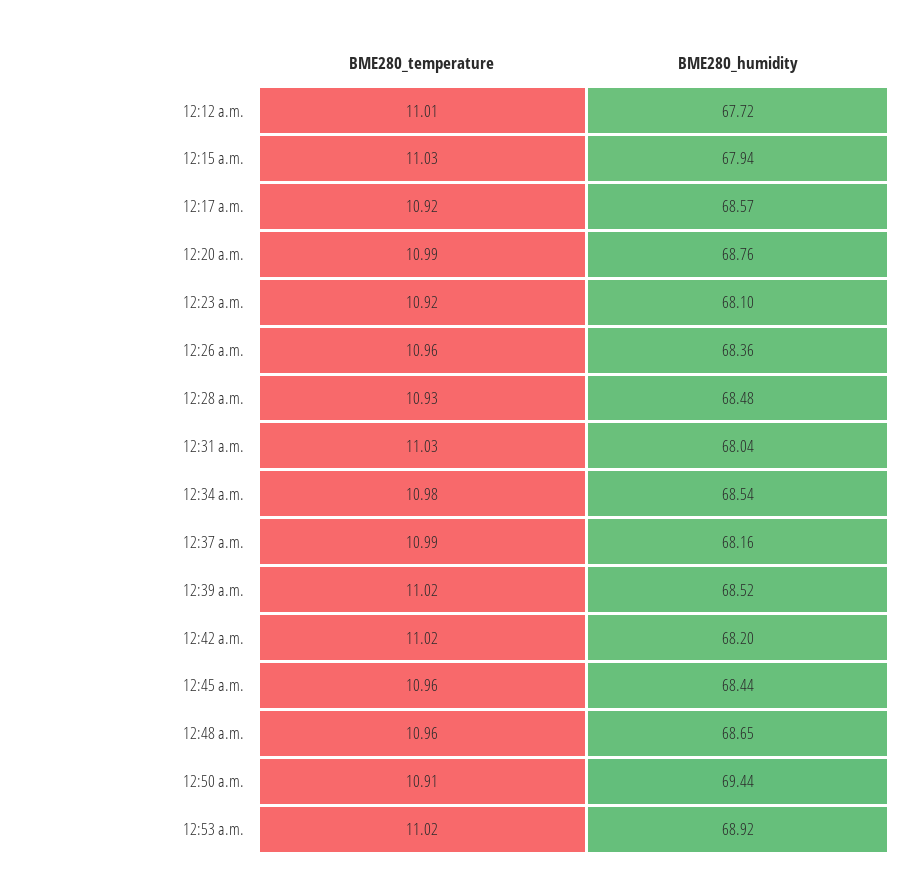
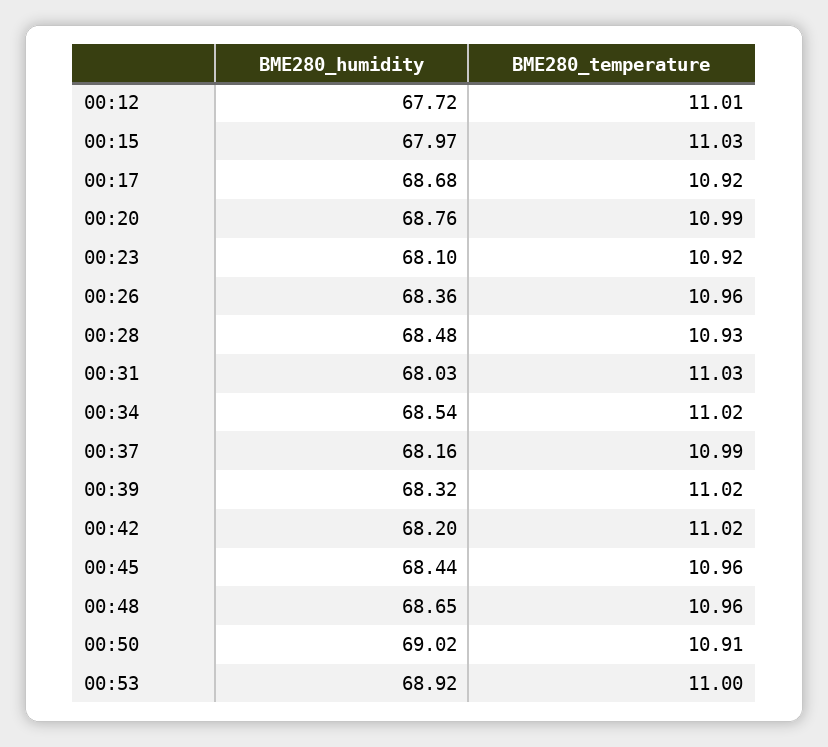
  {
    "BME280_temperature": {
      "12:12 a.m.": 11.01,
      "12:15 a.m.": 11.03,
      "12:17 a.m.": 10.92,
      "12:20 a.m.": 10.99,
      "12:23 a.m.": 10.92,
      "12:26 a.m.": 10.96,
      "12:28 a.m.": 10.93,
      "12:31 a.m.": 11.03,
-     "12:34 a.m.": 10.98,
+     "12:34 a.m.": 11.02,
      "12:37 a.m.": 10.99,
      "12:39 a.m.": 11.02,
      "12:42 a.m.": 11.02,
      "12:45 a.m.": 10.96,
      "12:48 a.m.": 10.96,
      "12:50 a.m.": 10.91,
-     "12:53 a.m.": 11.02
+     "12:53 a.m.": 11
    },
    "BME280_humidity": {
      "12:12 a.m.": 67.72,
-     "12:15 a.m.": 67.94,
+     "12:15 a.m.": 67.97,
-     "12:17 a.m.": 68.57,
+     "12:17 a.m.": 68.68,
      "12:20 a.m.": 68.76,
      "12:23 a.m.": 68.1,
      "12:26 a.m.": 68.36,
      "12:28 a.m.": 68.48,
-     "12:31 a.m.": 68.04,
+     "12:31 a.m.": 68.03,
      "12:34 a.m.": 68.54,
      "12:37 a.m.": 68.16,
-     "12:39 a.m.": 68.52,
+     "12:39 a.m.": 68.32,
      "12:42 a.m.": 68.2,
      "12:45 a.m.": 68.44,
      "12:48 a.m.": 68.65,
-     "12:50 a.m.": 69.44,
+     "12:50 a.m.": 69.02,
      "12:53 a.m.": 68.92
    }
  }

